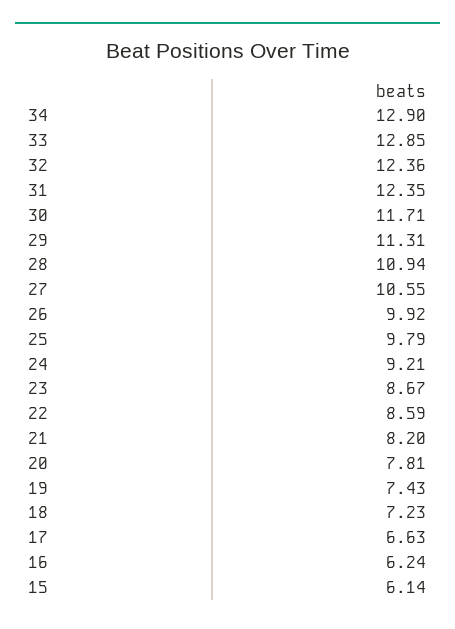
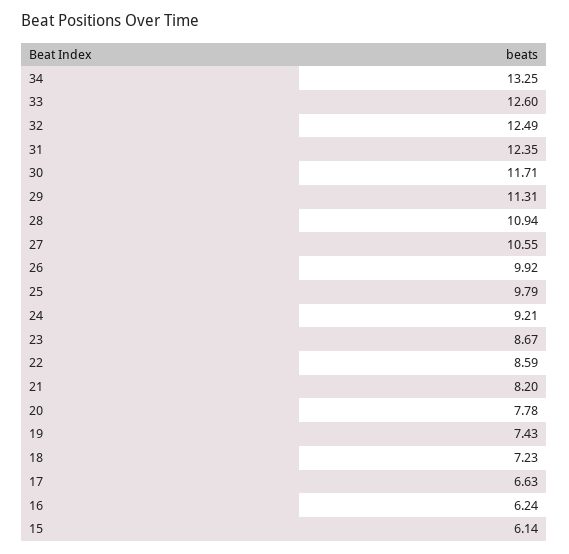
  {
-   "34": 12.9,
+   "34": 13.25,
-   "33": 12.85,
+   "33": 12.6,
-   "32": 12.36,
+   "32": 12.49,
    "31": 12.35,
    "30": 11.71,
    "29": 11.31,
    "28": 10.94,
    "27": 10.55,
    "26": 9.92,
    "25": 9.79,
    "24": 9.21,
    "23": 8.67,
    "22": 8.59,
    "21": 8.2,
-   "20": 7.81,
+   "20": 7.78,
    "19": 7.43,
    "18": 7.23,
    "17": 6.63,
    "16": 6.24,
    "15": 6.14
  }

